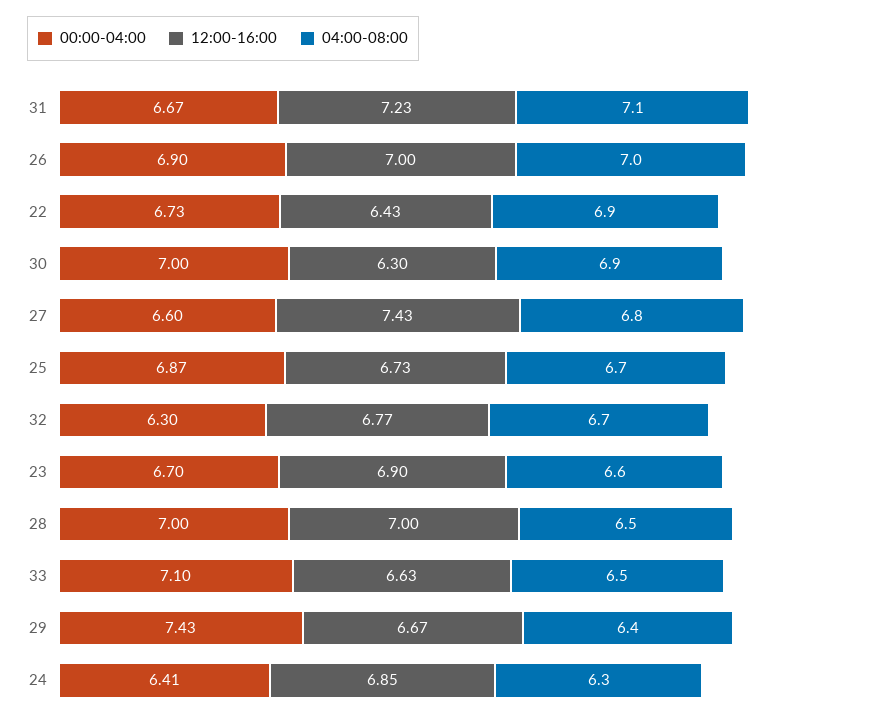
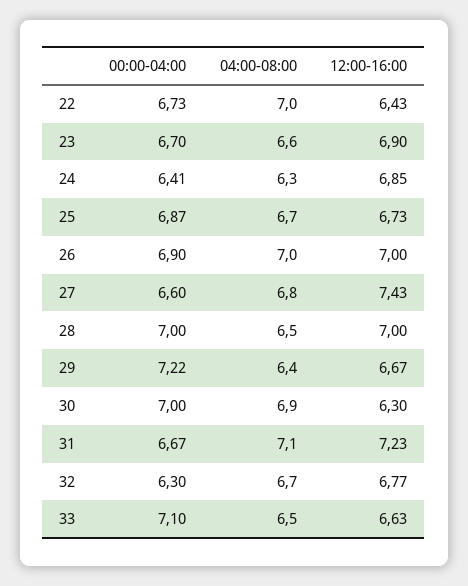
  {
    "00:00-04:00": {
      "31": 6.67,
      "26": 6.9,
      "22": 6.73,
      "30": 7,
      "27": 6.6,
      "25": 6.87,
      "32": 6.3,
      "23": 6.7,
      "28": 7,
      "33": 7.1,
-     "29": 7.43,
+     "29": 7.22,
      "24": 6.41
    },
    "12:00-16:00": {
      "31": 7.23,
      "26": 7,
      "22": 6.43,
      "30": 6.3,
      "27": 7.43,
      "25": 6.73,
      "32": 6.77,
      "23": 6.9,
      "28": 7,
      "33": 6.63,
      "29": 6.67,
      "24": 6.85
    },
    "04:00-08:00": {
      "31": 7.1,
      "26": 7,
-     "22": 6.9,
+     "22": 7,
      "30": 6.9,
      "27": 6.8,
      "25": 6.7,
      "32": 6.7,
      "23": 6.6,
      "28": 6.5,
      "33": 6.5,
      "29": 6.4,
      "24": 6.3
    }
  }

